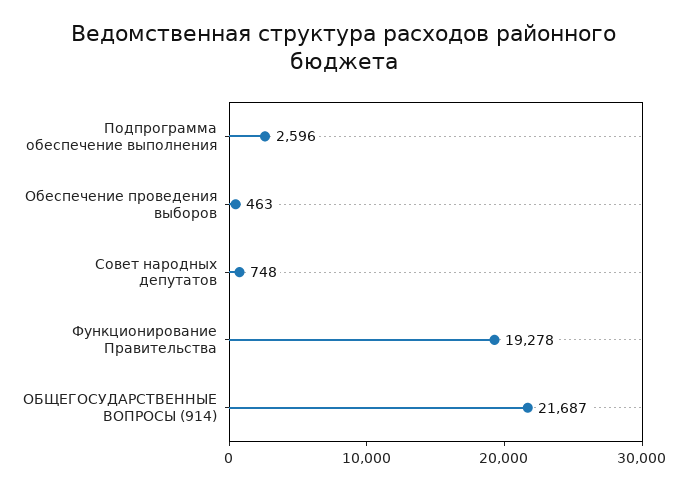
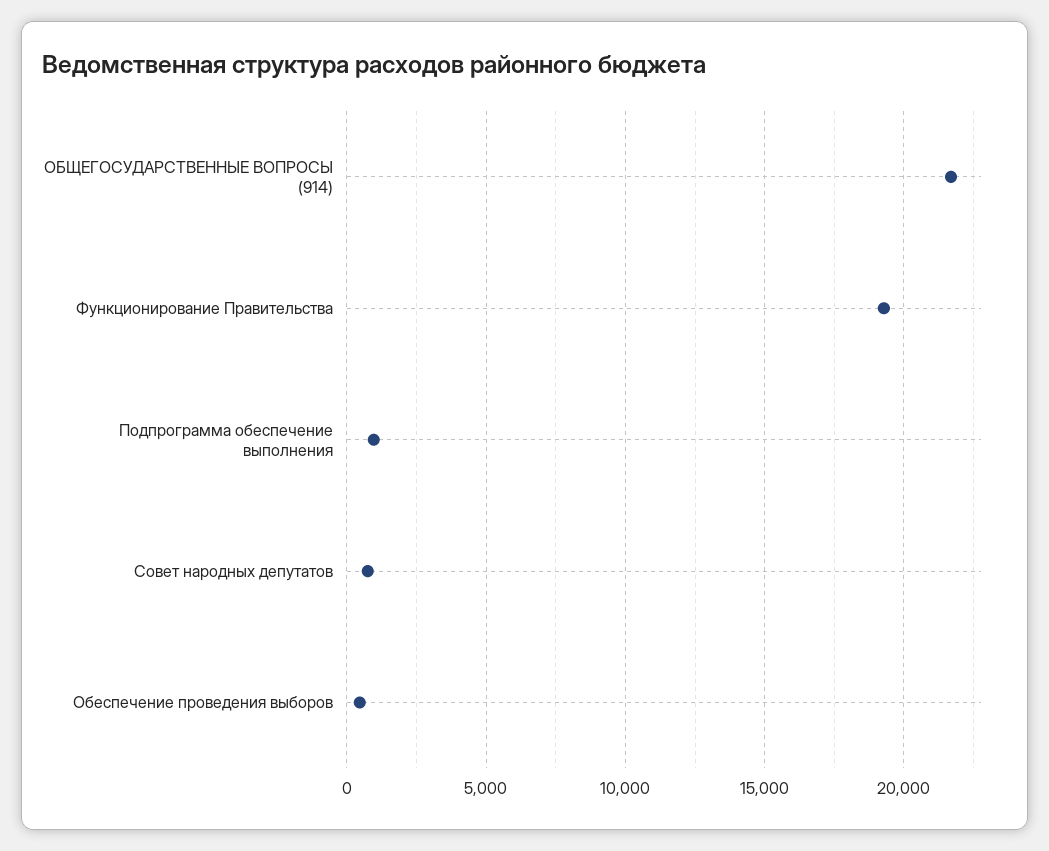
  {
-   "Подпрограмма обеспечение выполнения": 2596,
+   "Подпрограмма обеспечение выполнения": 1000,
    "Обеспечение проведения выборов": 463,
    "Совет народных депутатов": 748,
    "Функционирование Правительства": 19278,
    "ОБЩЕГОСУДАРСТВЕННЫЕ ВОПРОСЫ (914)": 21687
  }

